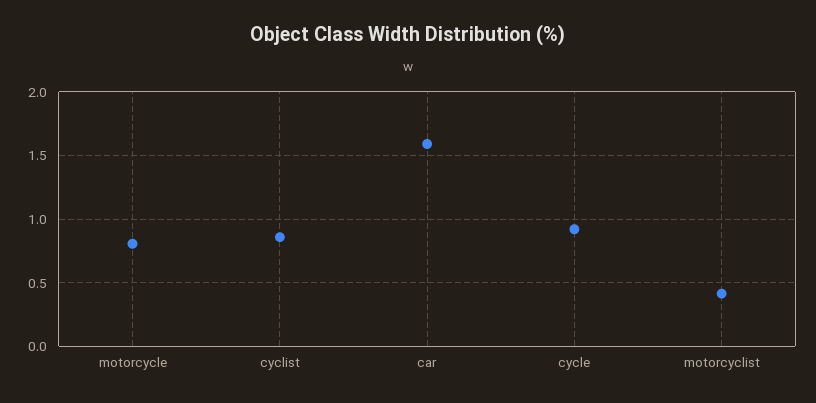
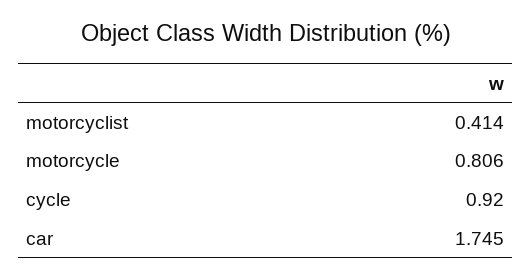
  {
    "motorcycle": 0.806,
-   "cyclist": 0.85,
-   "car": 1.6,
+   "car": 1.745,
    "cycle": 0.92,
    "motorcyclist": 0.414
  }

